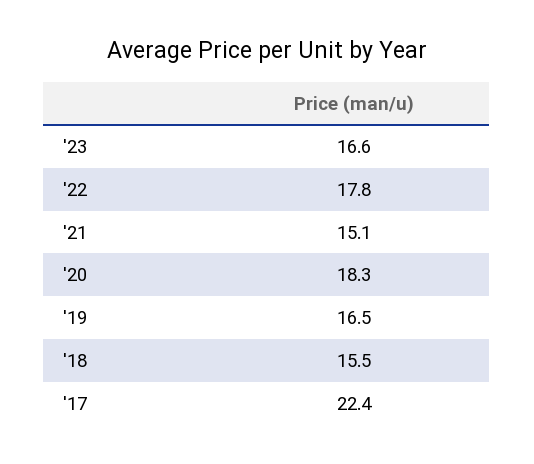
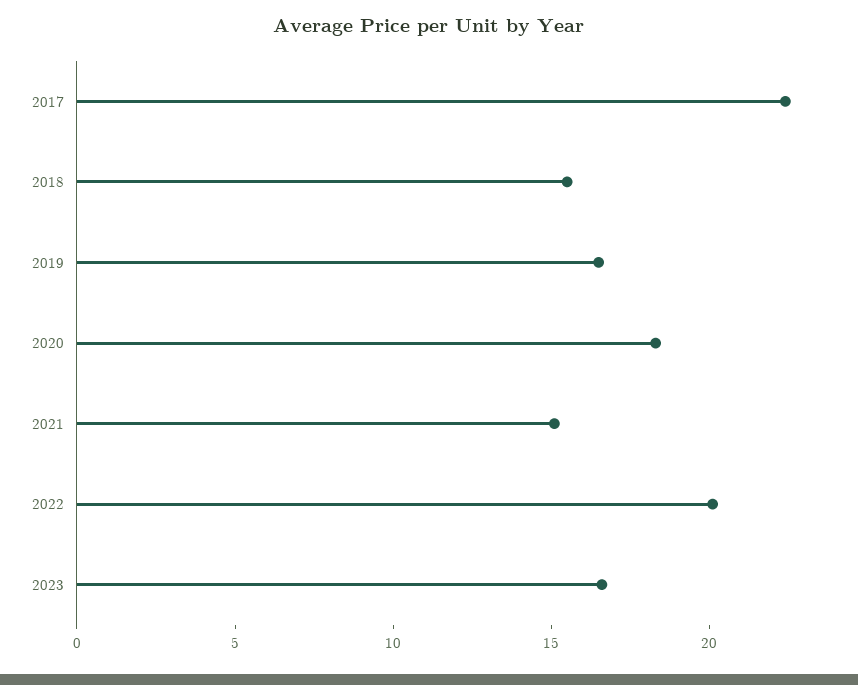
  {
    "'23": 16.6,
-   "'22": 17.8,
+   "'22": 20,
    "'21": 15.1,
    "'20": 18.3,
    "'19": 16.5,
    "'18": 15.5,
    "'17": 22.4
  }

